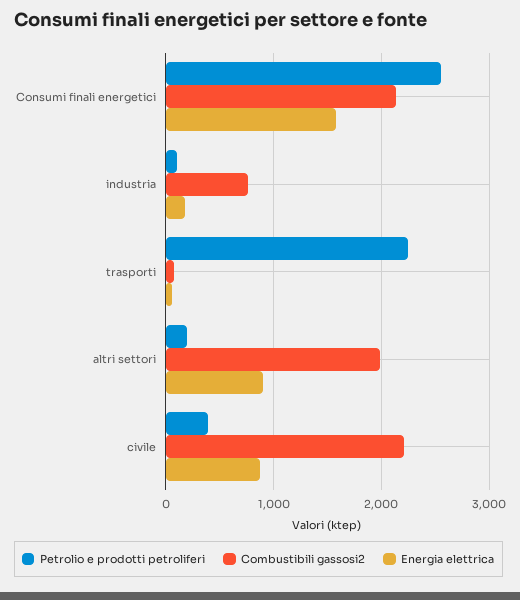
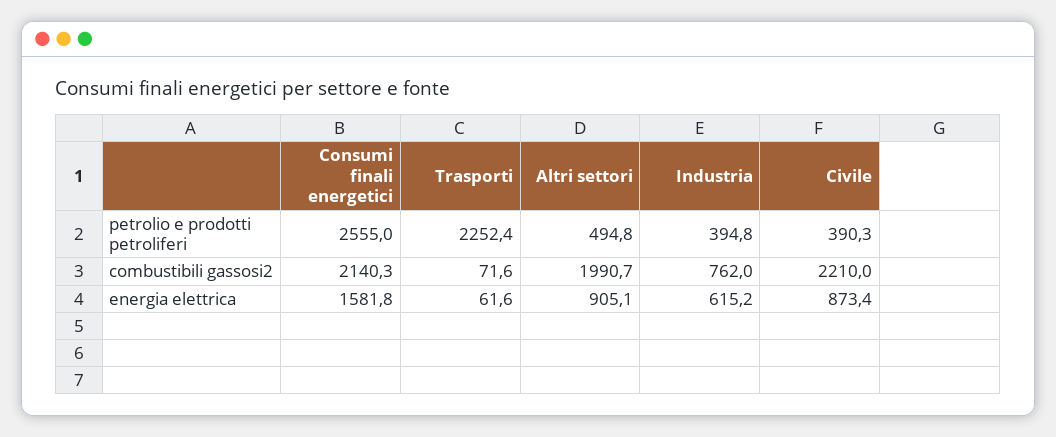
  {
    "Petrolio e prodotti petroliferi": {
      "Consumi finali energetici": 2555,
-     "industria": 100,
+     "industria": 394.8,
      "trasporti": 2252.4,
-     "altri settori": 200,
+     "altri settori": 494.8,
      "civile": 390.3
    },
    "Combustibili gassosi2": {
      "Consumi finali energetici": 2140.3,
      "industria": 762,
      "trasporti": 71.6,
      "altri settori": 1990.7,
      "civile": 2210
    },
    "Energia elettrica": {
      "Consumi finali energetici": 1581.8,
-     "industria": 200,
+     "industria": 615.2,
      "trasporti": 61.6,
      "altri settori": 905.1,
      "civile": 873.4
    }
  }

